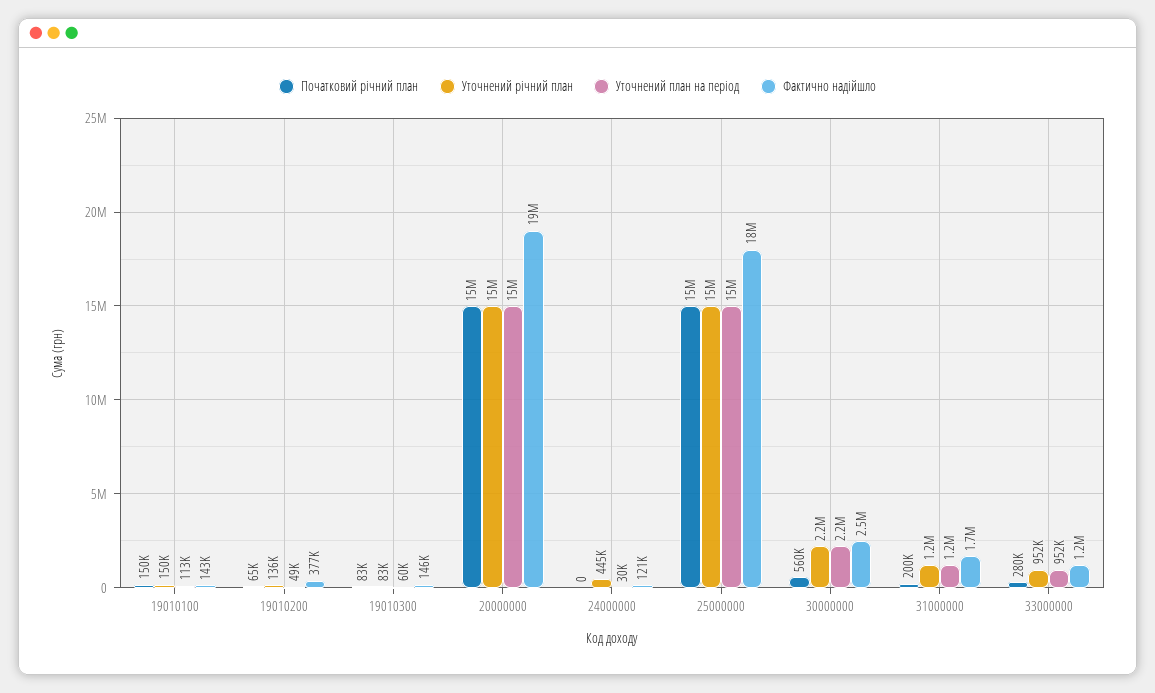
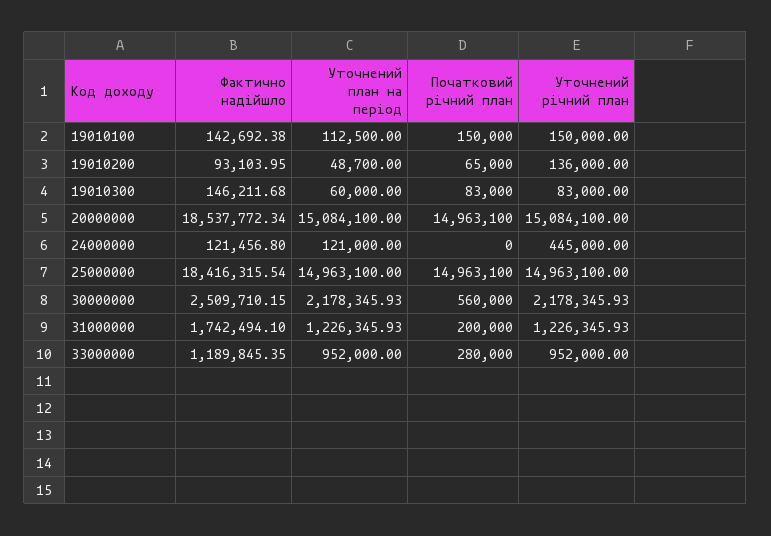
  {
    "Початковий річний план": {
      "19010100": 150000,
      "19010200": 65000,
      "19010300": 83000,
      "20000000": 14963100,
      "24000000": 0,
      "25000000": 14963100,
      "30000000": 560000,
      "31000000": 200000,
      "33000000": 280000
    },
    "Уточнений річний план": {
      "19010100": 150000,
      "19010200": 136000,
      "19010300": 83000,
      "20000000": 15084100,
      "24000000": 445000,
      "25000000": 14963100,
      "30000000": 2178345.93,
      "31000000": 1226345.93,
      "33000000": 952000
    },
    "Уточнений план на період": {
      "19010100": 112500,
      "19010200": 48700,
      "19010300": 60000,
      "20000000": 15084100,
-     "24000000": 30000,
+     "24000000": 121000,
      "25000000": 14963100,
      "30000000": 2178345.93,
      "31000000": 1226345.93,
      "33000000": 952000
    },
    "Фактично надійшло": {
      "19010100": 142692.38,
-     "19010200": 377000,
+     "19010200": 93103.95,
      "19010300": 146211.68,
      "20000000": 18537772.34,
      "24000000": 121456.8,
      "25000000": 18416315.54,
      "30000000": 2509710.15,
      "31000000": 1742494.1,
      "33000000": 1189845.35
    }
  }

